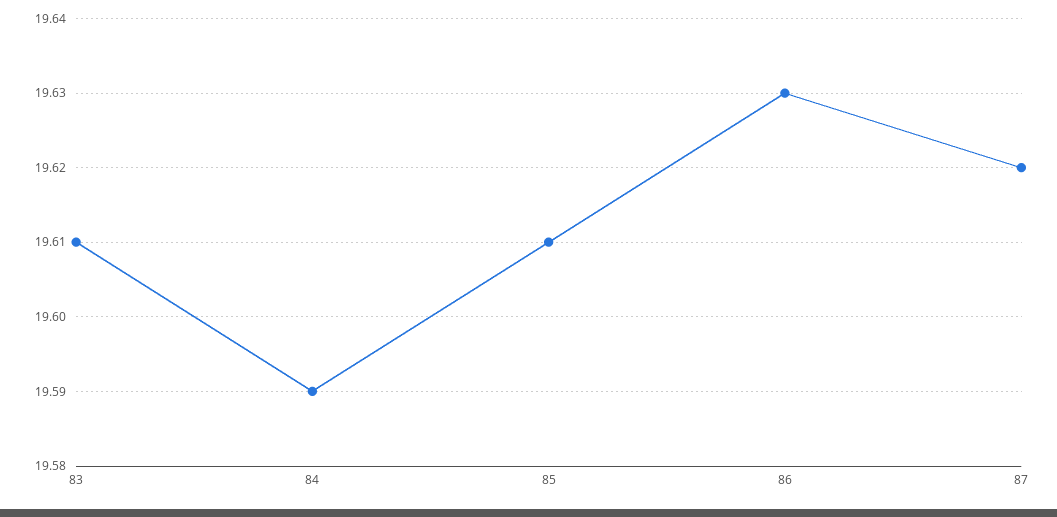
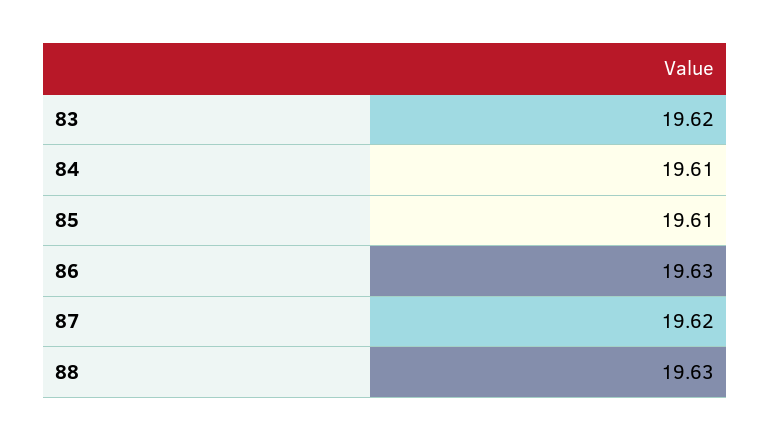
  {
-   "83": 19.61,
+   "83": 19.62,
-   "84": 19.59,
+   "84": 19.61,
    "85": 19.61,
    "86": 19.63,
-   "87": 19.62
+   "87": 19.62,
+   "88": 19.63
  }

